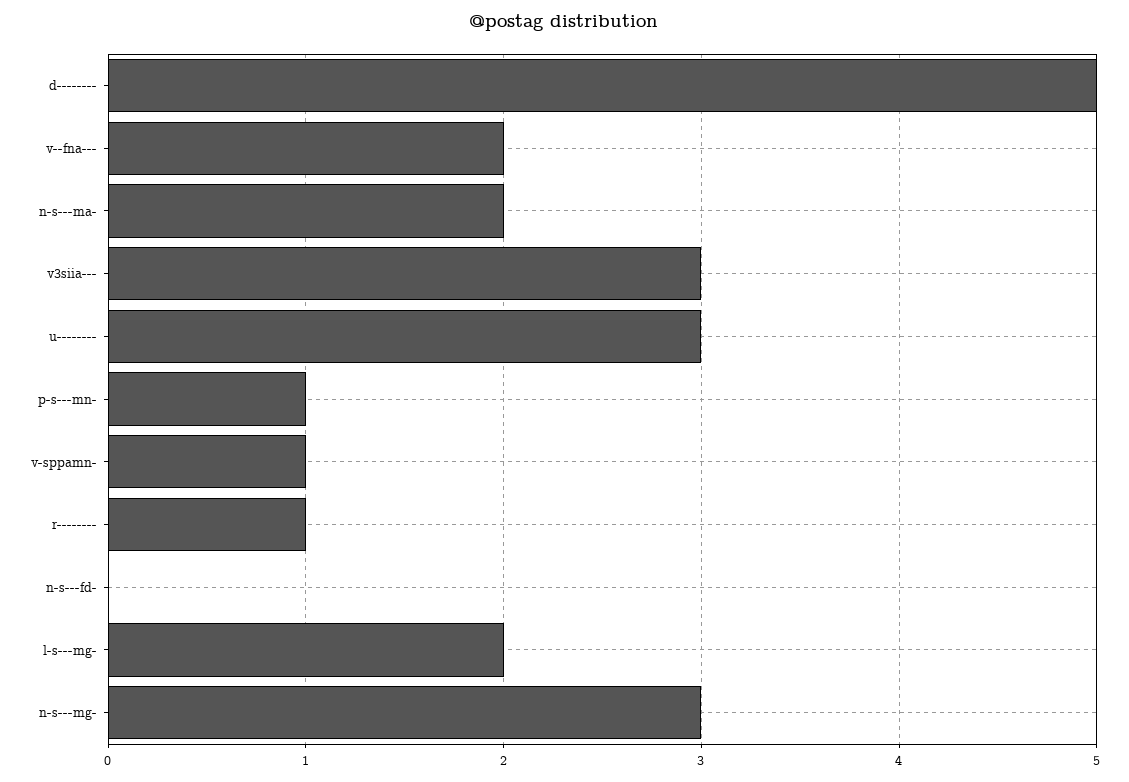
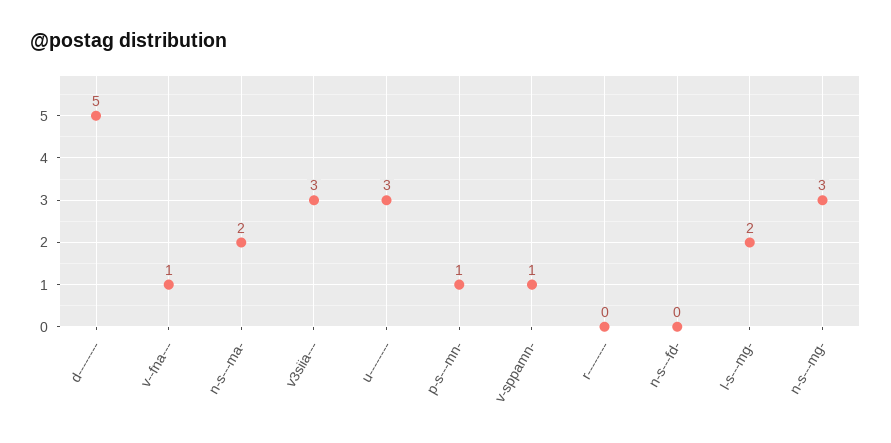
  {
    "d--------": 5,
-   "v--fna---": 2,
+   "v--fna---": 1,
    "n-s---ma-": 2,
    "v3siia---": 3,
    "u--------": 3,
    "p-s---mn-": 1,
    "v-sppamn-": 1,
-   "r--------": 1,
+   "r--------": 0,
    "n-s---fd-": 0,
    "l-s---mg-": 2,
    "n-s---mg-": 3
  }

